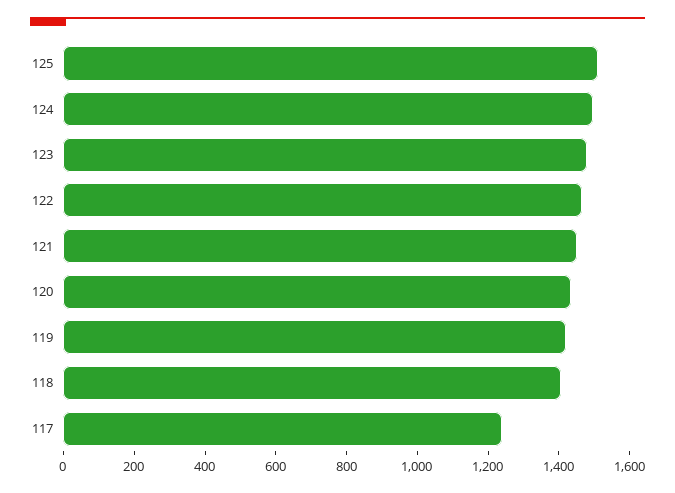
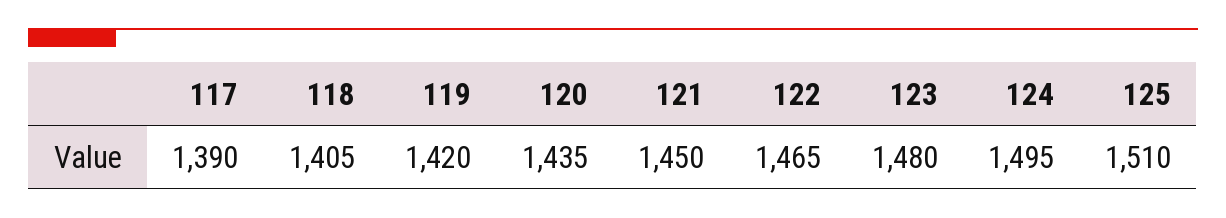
  {
    "125": 1510,
    "124": 1495,
    "123": 1480,
    "122": 1465,
    "121": 1450,
    "120": 1435,
    "119": 1420,
    "118": 1405,
-   "117": 1250
+   "117": 1390
  }

